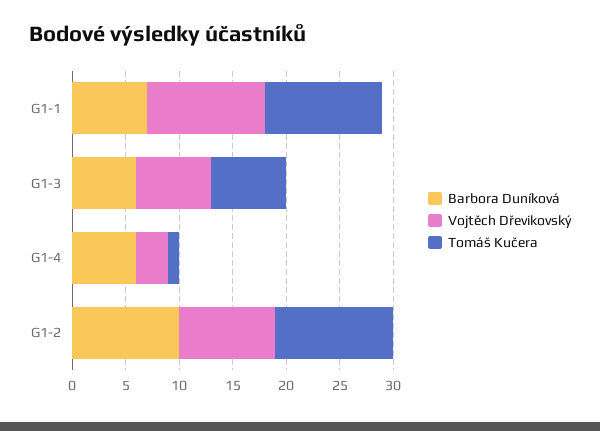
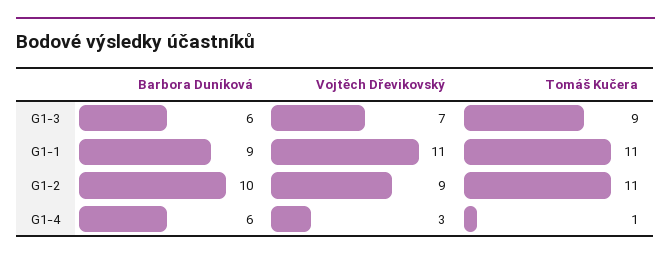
  {
    "Barbora Duníková": {
-     "G1-1": 7,
+     "G1-1": 9,
      "G1-3": 6,
      "G1-4": 6,
      "G1-2": 10
    },
    "Vojtěch Dřevikovský": {
      "G1-1": 11,
      "G1-3": 7,
      "G1-4": 3,
      "G1-2": 9
    },
    "Tomáš Kučera": {
      "G1-1": 11,
-     "G1-3": 7,
+     "G1-3": 9,
      "G1-4": 1,
      "G1-2": 11
    }
  }

